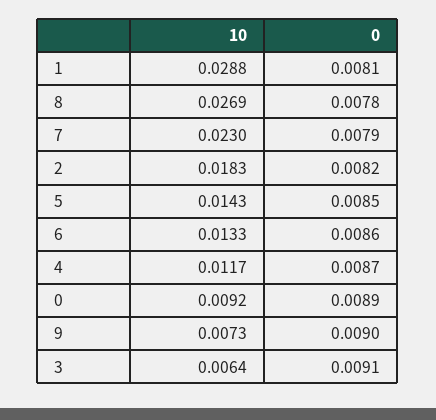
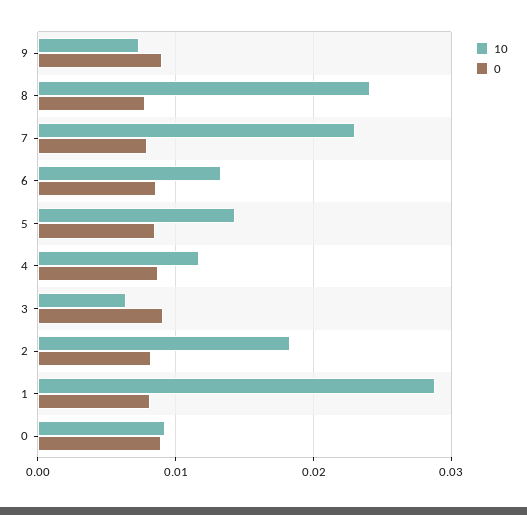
  {
    "10": {
      "1": 0.0288,
-     "8": 0.0269,
+     "8": 0.024,
      "7": 0.023,
      "2": 0.0183,
      "5": 0.0143,
      "6": 0.0133,
      "4": 0.0117,
      "0": 0.0092,
      "9": 0.0073,
      "3": 0.0064
    },
    "0": {
      "1": 0.0081,
      "8": 0.0078,
      "7": 0.0079,
      "2": 0.0082,
      "5": 0.0085,
      "6": 0.0086,
      "4": 0.0087,
      "0": 0.0089,
      "9": 0.009,
      "3": 0.0091
    }
  }

